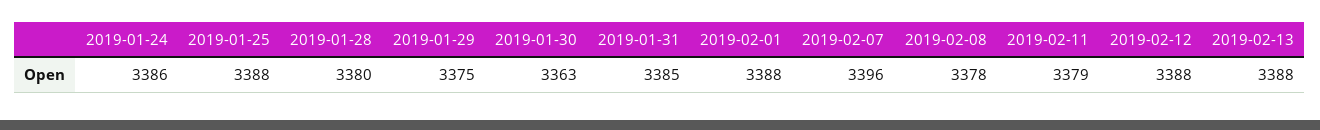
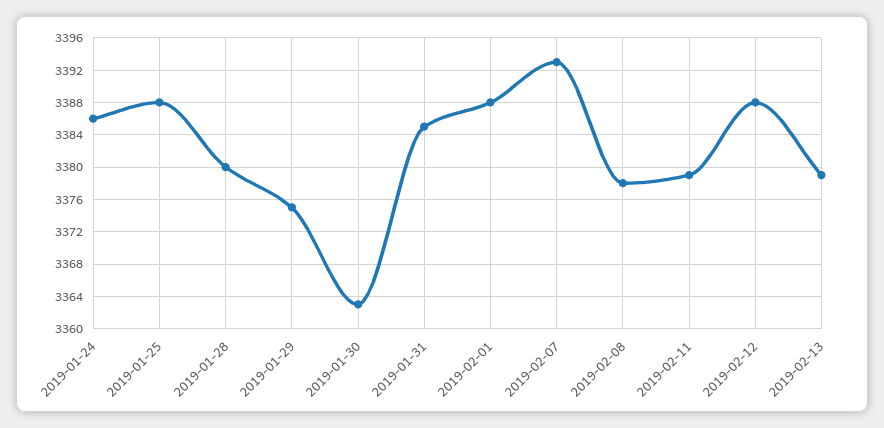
  {
    "2019-01-24": 3386,
    "2019-01-25": 3388,
    "2019-01-28": 3380,
    "2019-01-29": 3375,
    "2019-01-30": 3363,
    "2019-01-31": 3385,
    "2019-02-01": 3388,
-   "2019-02-07": 3396,
+   "2019-02-07": 3393,
    "2019-02-08": 3378,
    "2019-02-11": 3379,
    "2019-02-12": 3388,
-   "2019-02-13": 3388
+   "2019-02-13": 3379
  }

